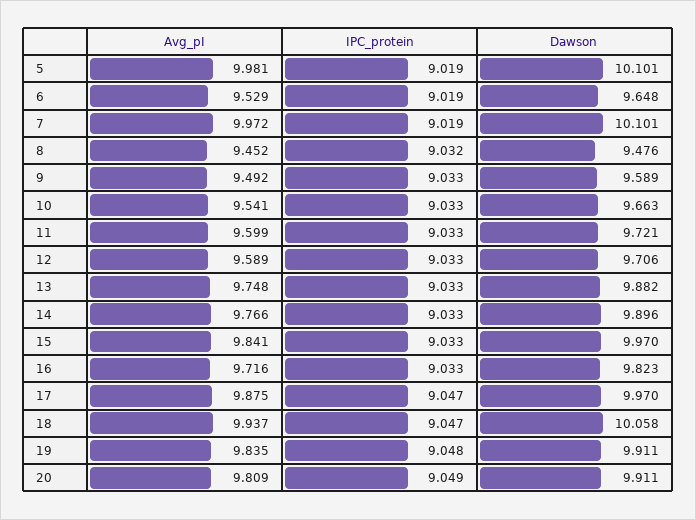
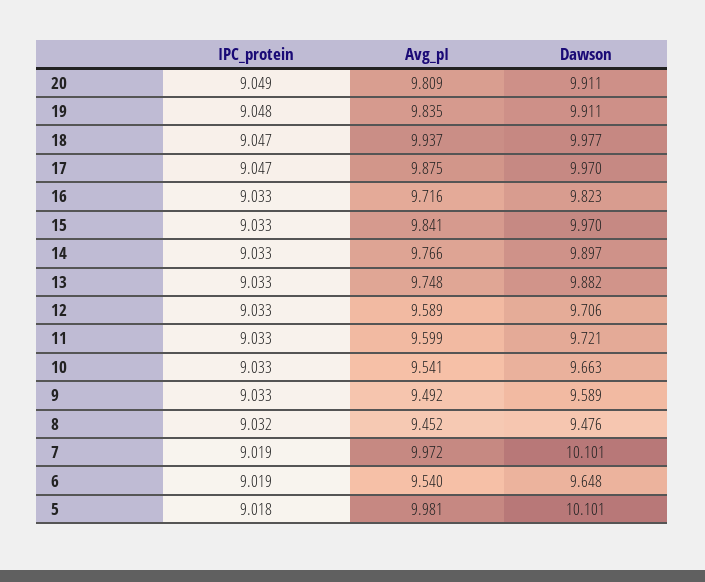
  {
    "Avg_pI": {
      "5": 9.981,
-     "6": 9.529,
+     "6": 9.54,
      "7": 9.972,
      "8": 9.452,
      "9": 9.492,
      "10": 9.541,
      "11": 9.599,
      "12": 9.589,
      "13": 9.748,
      "14": 9.766,
      "15": 9.841,
      "16": 9.716,
      "17": 9.875,
      "18": 9.937,
      "19": 9.835,
      "20": 9.809
    },
    "IPC_protein": {
-     "5": 9.019,
+     "5": 9.018,
      "6": 9.019,
      "7": 9.019,
      "8": 9.032,
      "9": 9.033,
      "10": 9.033,
      "11": 9.033,
      "12": 9.033,
      "13": 9.033,
      "14": 9.033,
      "15": 9.033,
      "16": 9.033,
      "17": 9.047,
      "18": 9.047,
      "19": 9.048,
      "20": 9.049
    },
    "Dawson": {
      "5": 10.101,
      "6": 9.648,
      "7": 10.101,
      "8": 9.476,
      "9": 9.589,
      "10": 9.663,
      "11": 9.721,
      "12": 9.706,
      "13": 9.882,
-     "14": 9.896,
+     "14": 9.897,
      "15": 9.97,
      "16": 9.823,
      "17": 9.97,
-     "18": 10.058,
+     "18": 9.977,
      "19": 9.911,
      "20": 9.911
    }
  }

